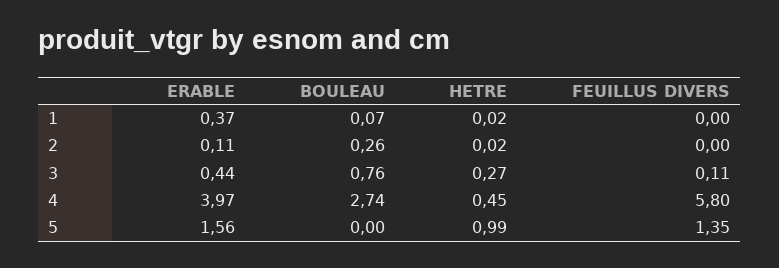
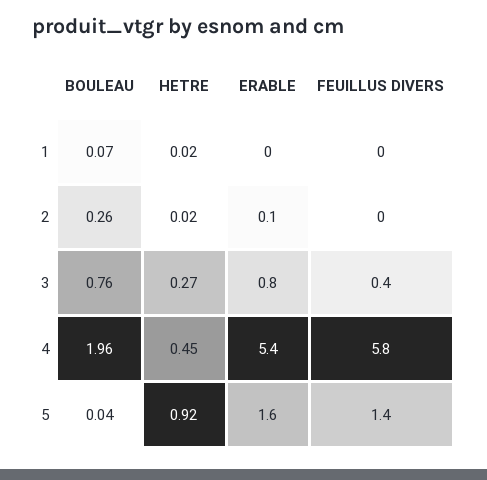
  {
    "ERABLE": {
-     "1": 0.37,
+     "1": 0,
      "2": 0.11,
-     "3": 0.44,
+     "3": 0.8,
-     "4": 3.97,
+     "4": 5.4,
      "5": 1.56
    },
    "BOULEAU": {
      "1": 0.07,
      "2": 0.26,
      "3": 0.76,
-     "4": 2.74,
+     "4": 1.96,
-     "5": 0
+     "5": 0.04
    },
    "HETRE": {
      "1": 0.02,
      "2": 0.02,
      "3": 0.27,
      "4": 0.45,
-     "5": 0.99
+     "5": 0.92
    },
    "FEUILLUS DIVERS": {
      "1": 0,
      "2": 0,
-     "3": 0.11,
+     "3": 0.4,
      "4": 5.8,
      "5": 1.35
    }
  }

